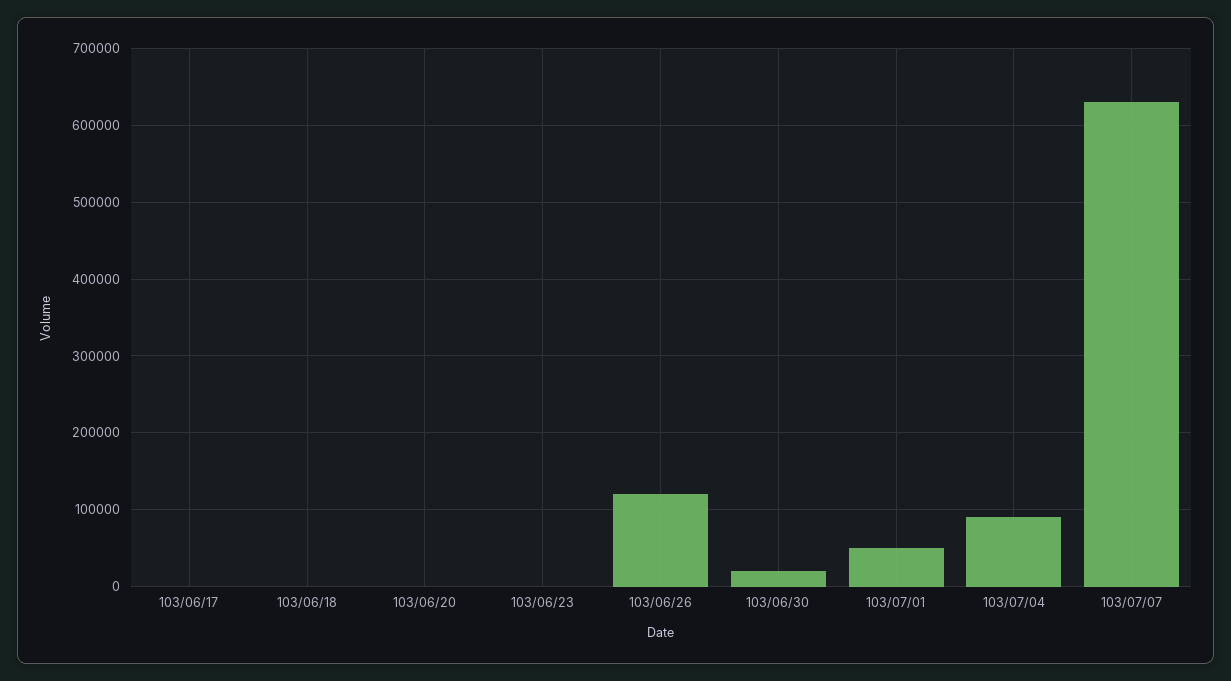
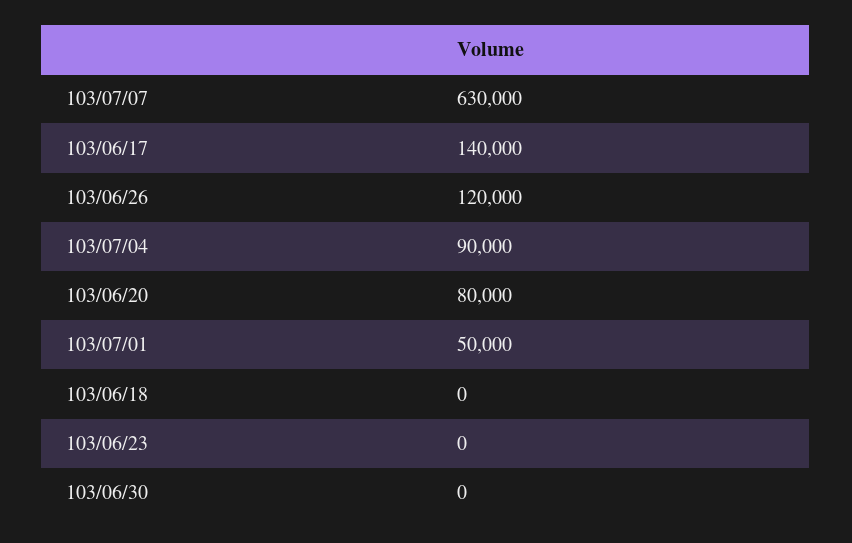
  {
-   "103/06/17": 0,
+   "103/06/17": 140000,
    "103/06/18": 0,
-   "103/06/20": 0,
+   "103/06/20": 80000,
    "103/06/23": 0,
    "103/06/26": 120000,
-   "103/06/30": 20000,
+   "103/06/30": 0,
    "103/07/01": 50000,
    "103/07/04": 90000,
    "103/07/07": 630000
  }

